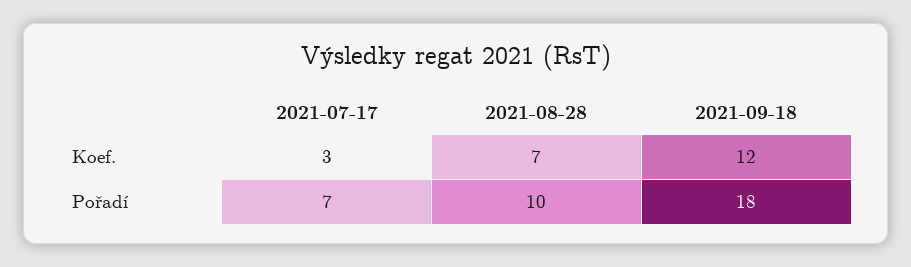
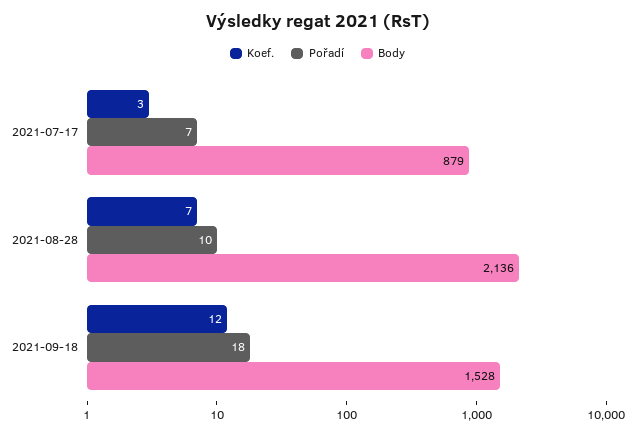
  {
    "Koef.": {
      "2021-07-17": 3,
      "2021-08-28": 7,
      "2021-09-18": 12
    },
    "Pořadí": {
      "2021-07-17": 7,
      "2021-08-28": 10,
      "2021-09-18": 18
-   }
+   },
+   "Body": {
+     "2021-07-17": 879,
+     "2021-08-28": 2136,
+     "2021-09-18": 1528
+   }
  }

